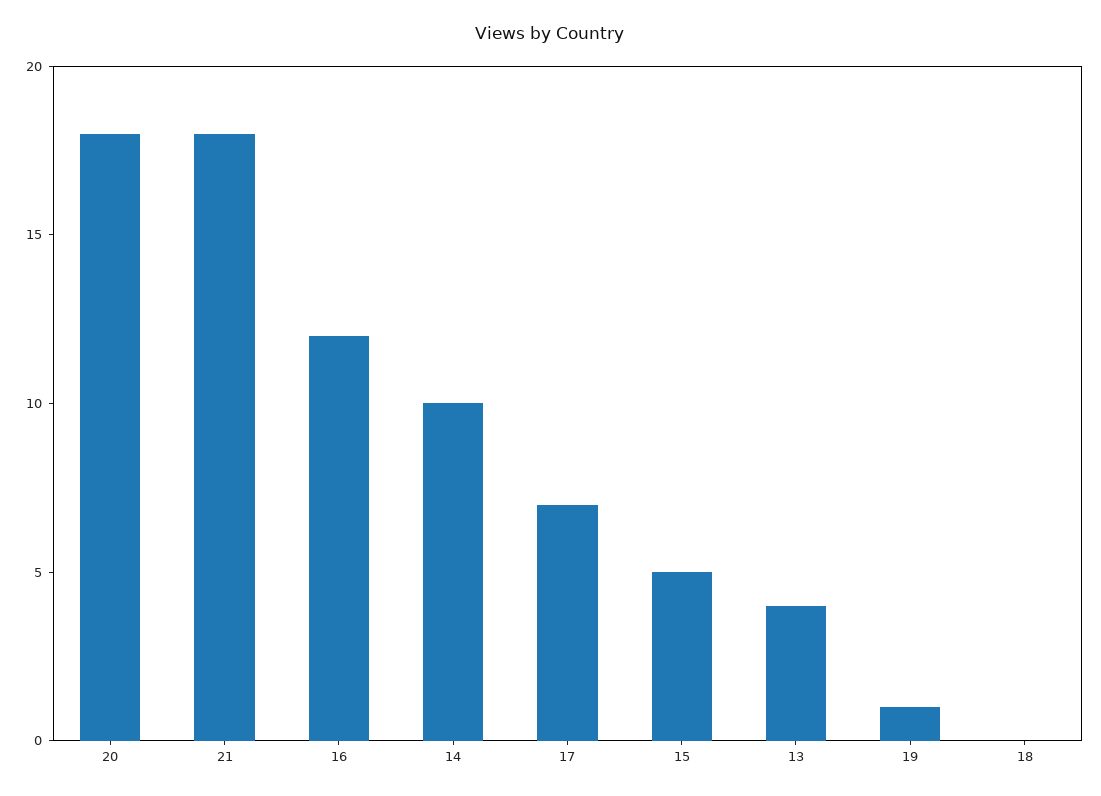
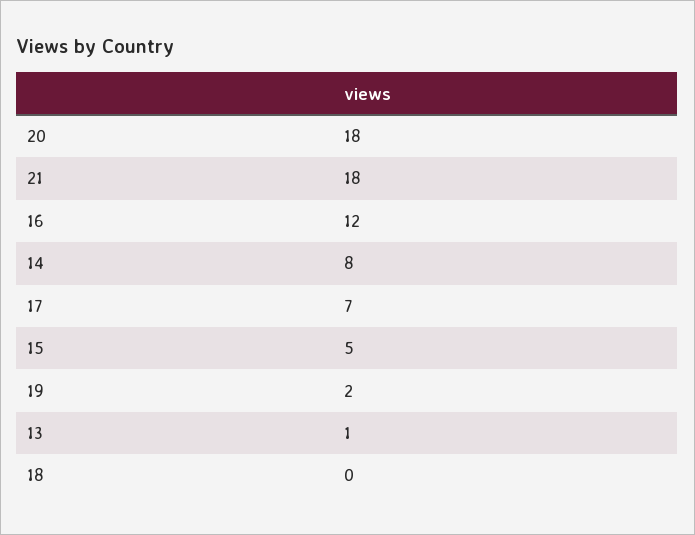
  {
    "20": 18,
    "21": 18,
    "16": 12,
-   "14": 10,
+   "14": 8,
    "17": 7,
    "15": 5,
-   "13": 4,
+   "13": 1,
-   "19": 1,
+   "19": 2,
    "18": 0
  }

